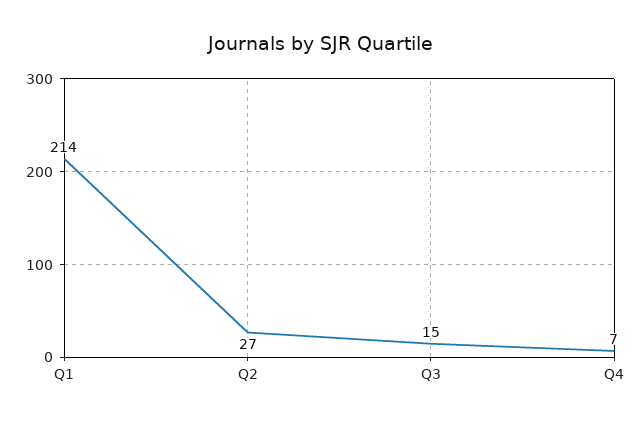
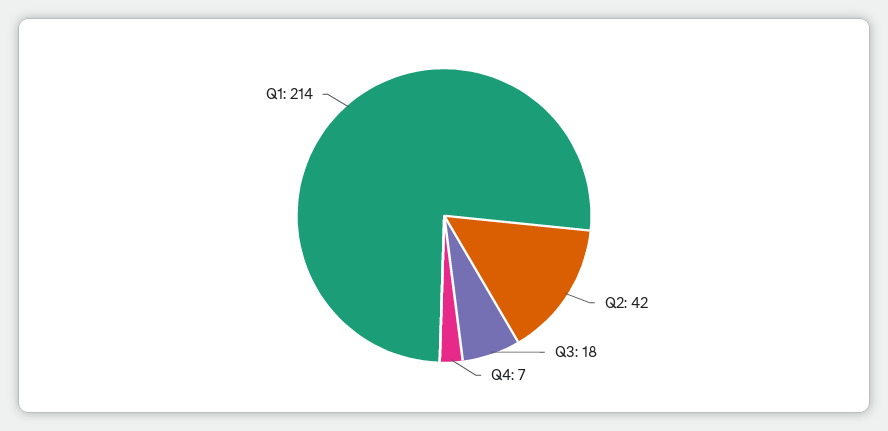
  {
    "Q1": 214,
-   "Q2": 27,
+   "Q2": 42,
-   "Q3": 15,
+   "Q3": 18,
    "Q4": 7
  }

